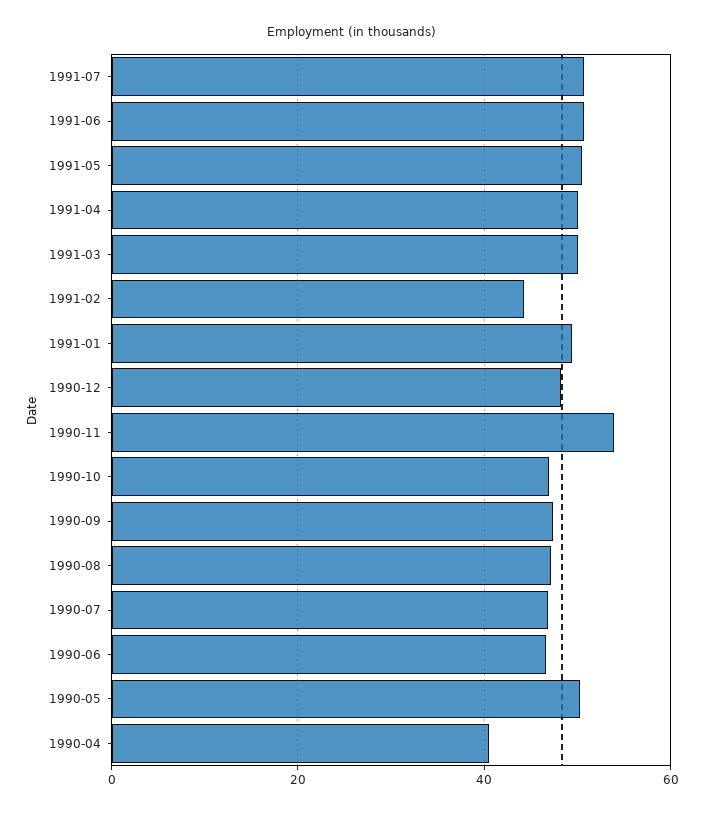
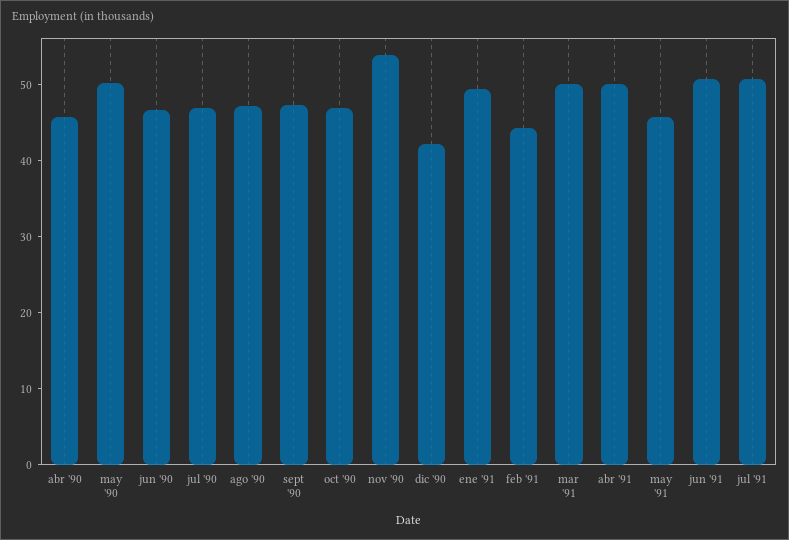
  {
    "1991-07": 50,
    "1991-06": 50,
-   "1991-05": 50,
+   "1991-05": 46,
    "1991-04": 50,
    "1991-03": 50,
    "1991-02": 44,
    "1991-01": 50,
-   "1990-12": 48,
+   "1990-12": 42,
    "1990-11": 54,
    "1990-10": 46,
    "1990-09": 48,
    "1990-08": 48,
    "1990-07": 46,
    "1990-06": 46,
    "1990-05": 50,
-   "1990-04": 40
+   "1990-04": 46
  }

